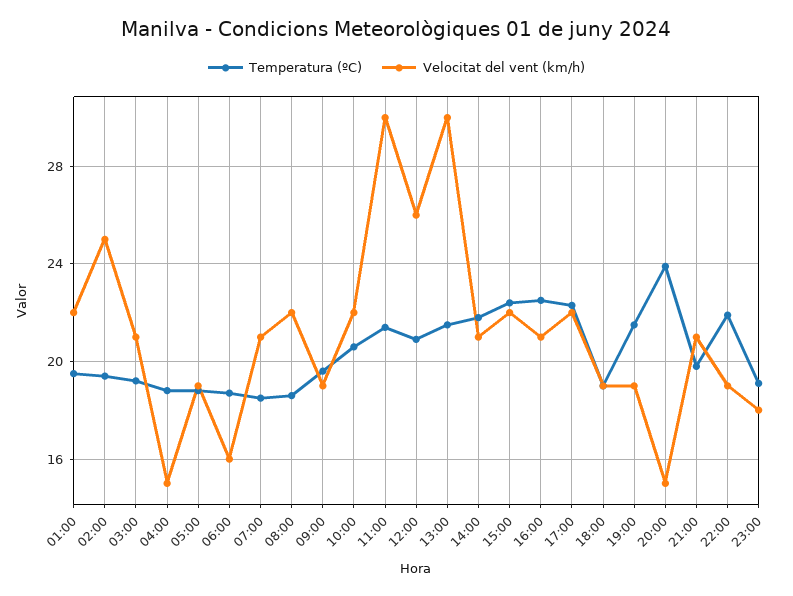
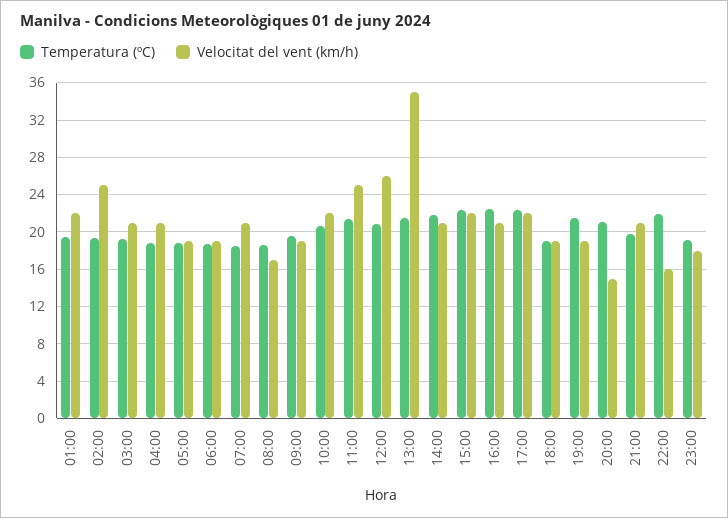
  {
    "Temperatura (ºC)": {
      "01:00": 19.5,
      "02:00": 19.5,
      "03:00": 19,
      "04:00": 19,
      "05:00": 19,
      "06:00": 18.5,
      "07:00": 18.5,
      "08:00": 18.5,
      "09:00": 19.5,
      "10:00": 20.5,
      "11:00": 21.5,
      "12:00": 21,
      "13:00": 21.5,
      "14:00": 22,
      "15:00": 22.5,
      "16:00": 22.5,
      "17:00": 22.5,
      "18:00": 19,
      "19:00": 21.5,
-     "20:00": 24,
+     "20:00": 21,
      "21:00": 20,
      "22:00": 22,
      "23:00": 19
    },
    "Velocitat del vent (km/h)": {
      "01:00": 22,
      "02:00": 25,
      "03:00": 21,
-     "04:00": 15,
+     "04:00": 21,
      "05:00": 19,
-     "06:00": 16,
+     "06:00": 19,
      "07:00": 21,
-     "08:00": 22,
+     "08:00": 17,
      "09:00": 19,
      "10:00": 22,
-     "11:00": 30,
+     "11:00": 25,
      "12:00": 26,
-     "13:00": 30,
+     "13:00": 35,
      "14:00": 21,
      "15:00": 22,
      "16:00": 21,
      "17:00": 22,
      "18:00": 19,
      "19:00": 19,
      "20:00": 15,
      "21:00": 21,
-     "22:00": 19,
+     "22:00": 16,
      "23:00": 18
    }
  }

